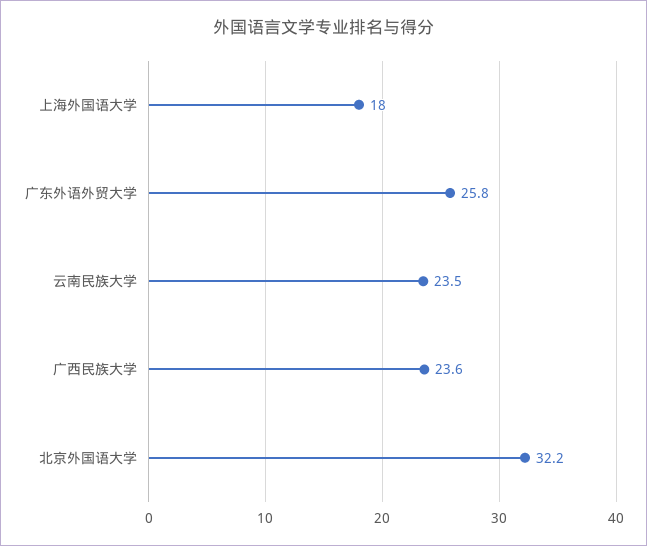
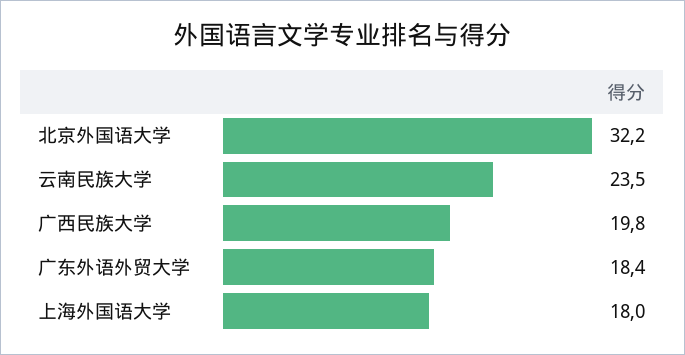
  {
    "上海外国语大学": 18,
-   "广东外语外贸大学": 25.8,
+   "广东外语外贸大学": 18.4,
    "云南民族大学": 23.5,
-   "广西民族大学": 23.6,
+   "广西民族大学": 19.8,
    "北京外国语大学": 32.2
  }

